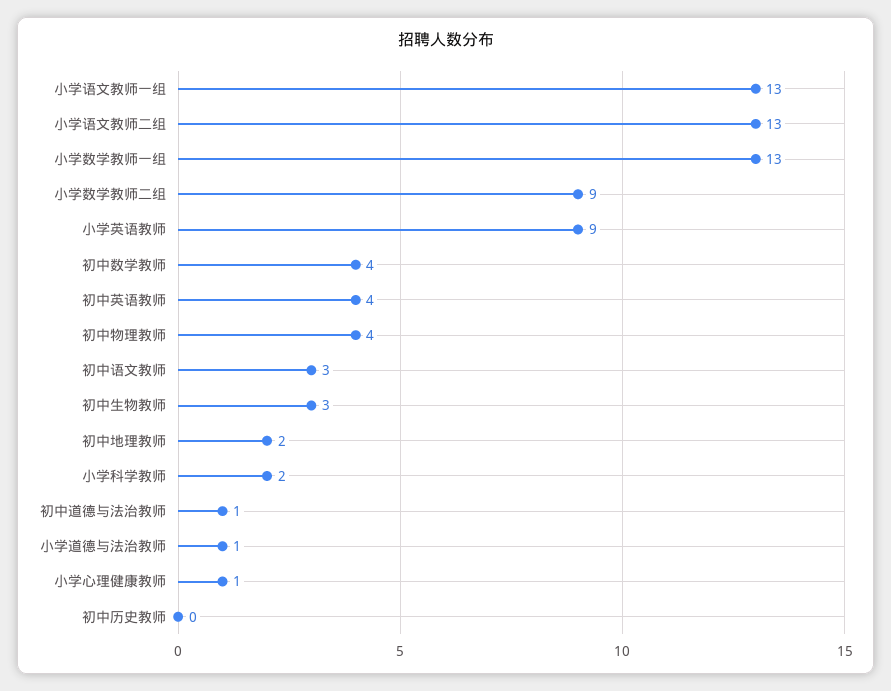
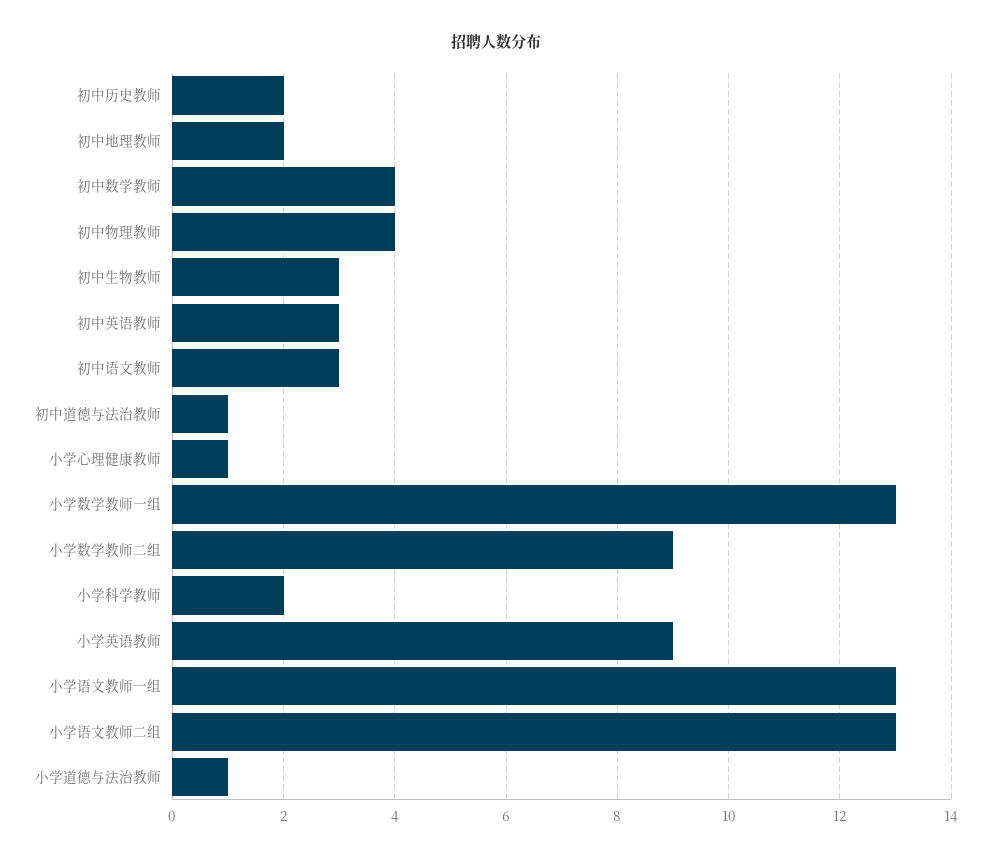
  {
    "小学语文教师一组": 13,
    "小学语文教师二组": 13,
    "小学数学教师一组": 13,
    "小学数学教师二组": 9,
    "小学英语教师": 9,
    "初中数学教师": 4,
-   "初中英语教师": 4,
+   "初中英语教师": 3,
    "初中物理教师": 4,
    "初中语文教师": 3,
    "初中生物教师": 3,
    "初中地理教师": 2,
    "小学科学教师": 2,
    "初中道德与法治教师": 1,
    "小学道德与法治教师": 1,
    "小学心理健康教师": 1,
-   "初中历史教师": 0
+   "初中历史教师": 2
  }

